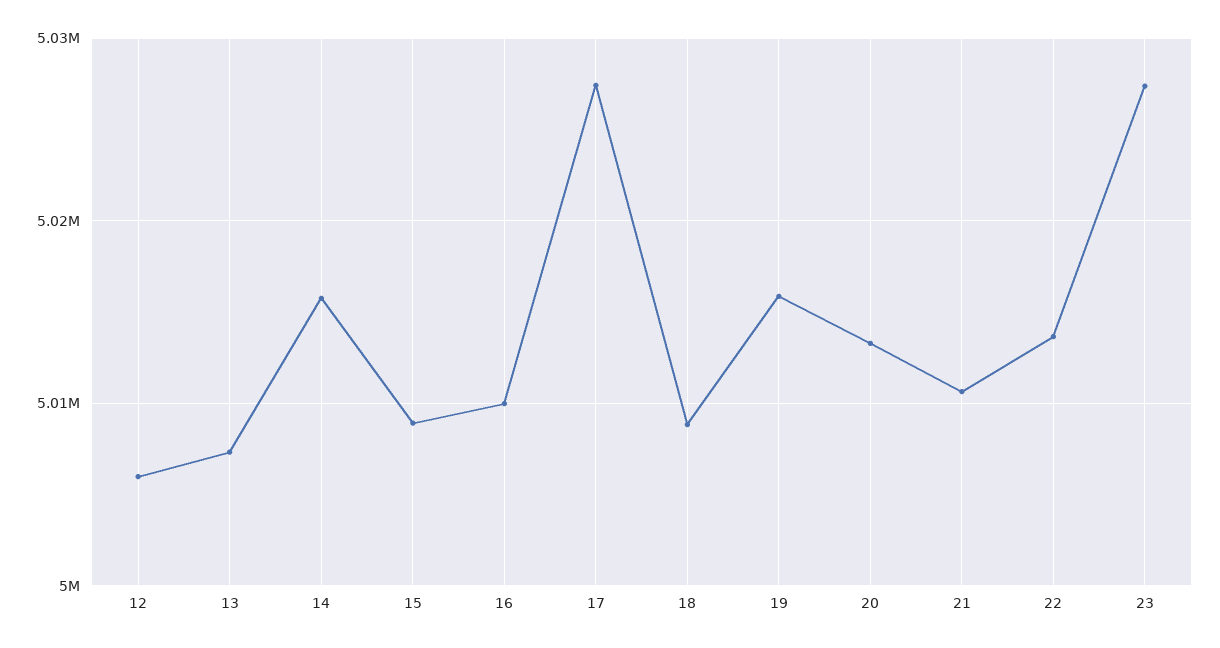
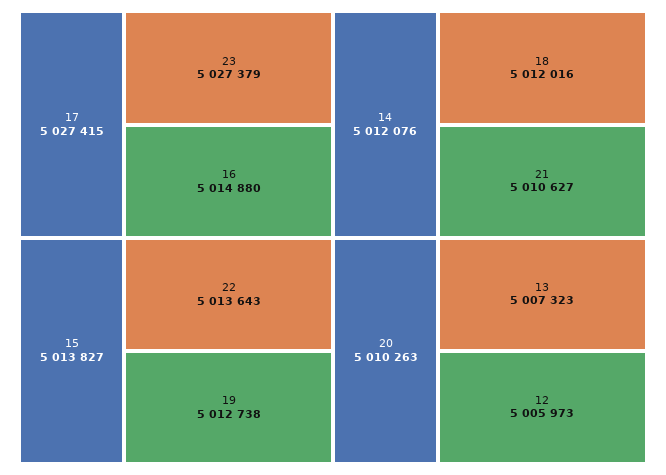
  {
    "12": 5005973,
    "13": 5007323,
-   "14": 5016000,
+   "14": 5012076,
-   "15": 5009000,
+   "15": 5013827,
-   "16": 5010000,
+   "16": 5014880,
    "17": 5027415,
-   "18": 5009000,
+   "18": 5012016,
-   "19": 5016000,
+   "19": 5012738,
-   "20": 5013000,
+   "20": 5010263,
    "21": 5010627,
    "22": 5013643,
    "23": 5027379
  }

